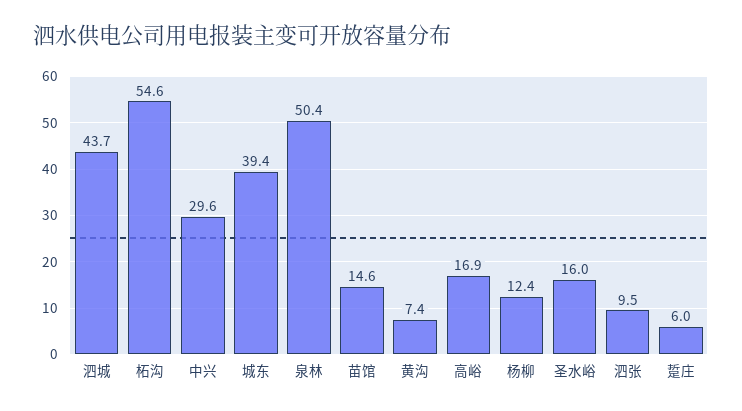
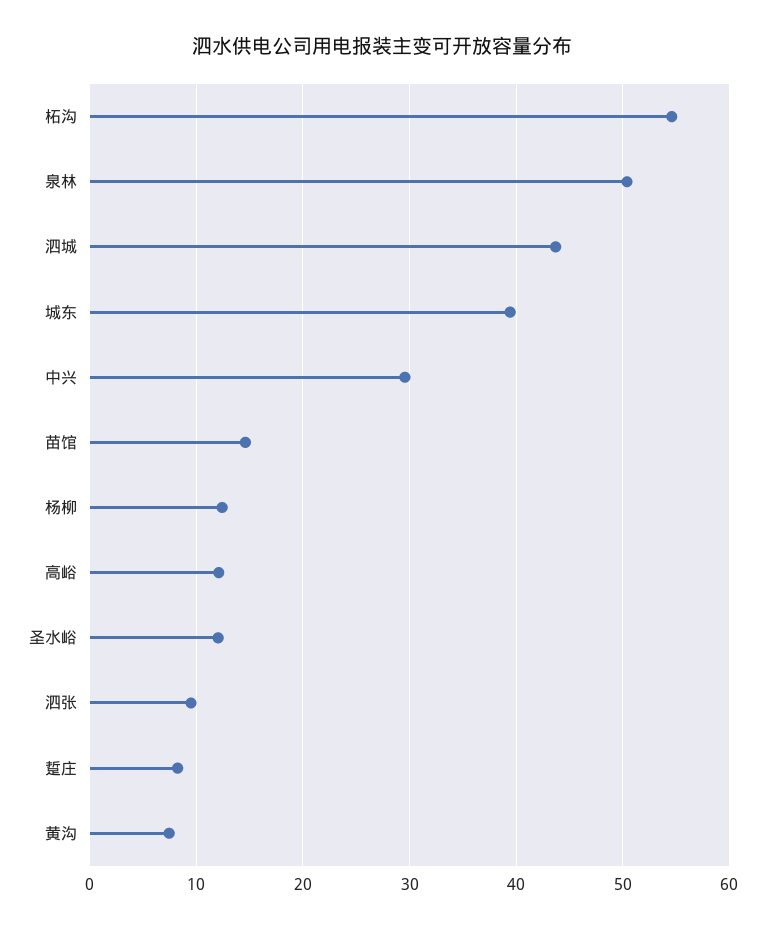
  {
    "泗城": 43.7,
    "柘沟": 54.6,
    "中兴": 29.6,
    "城东": 39.4,
    "泉林": 50.4,
    "苗馆": 14.6,
    "黄沟": 7.4,
-   "高峪": 16.9,
+   "高峪": 12,
    "杨柳": 12.4,
-   "圣水峪": 16,
+   "圣水峪": 12,
    "泗张": 9.5,
-   "踅庄": 6
+   "踅庄": 8
  }

